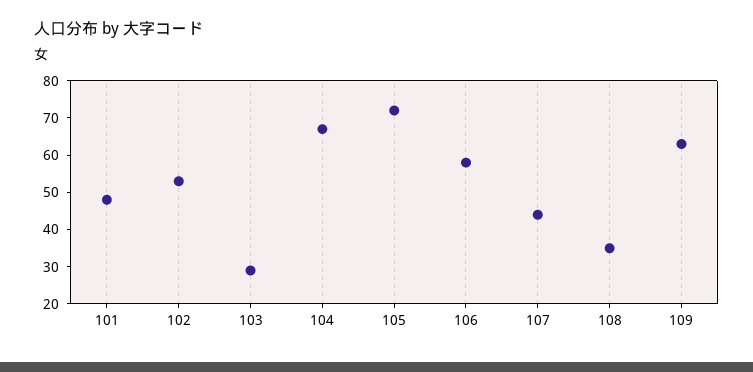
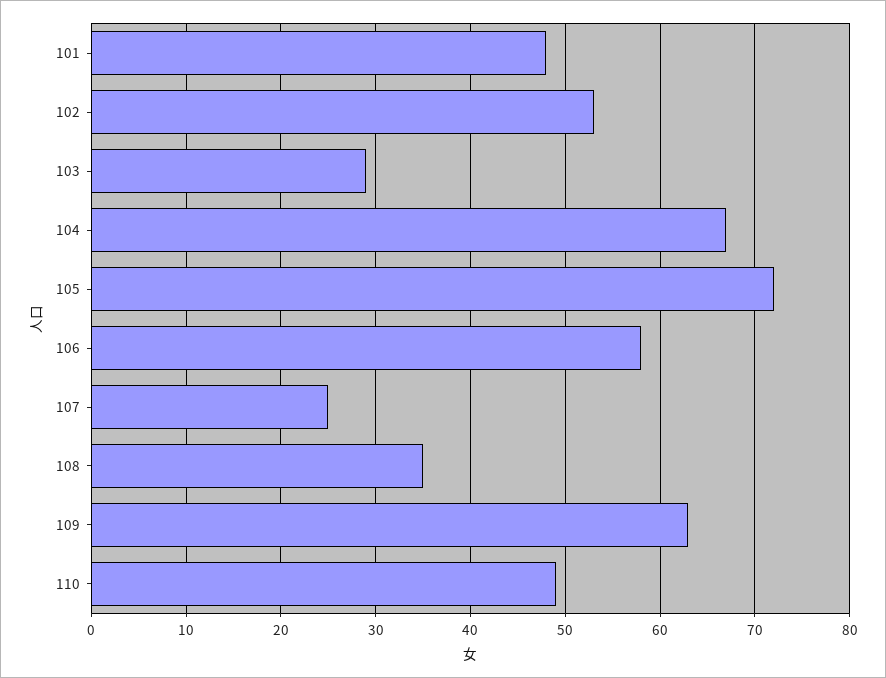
  {
    "101": 48,
    "102": 53,
    "103": 29,
    "104": 67,
    "105": 72,
    "106": 58,
-   "107": 45,
+   "107": 25,
    "108": 35,
-   "109": 63
+   "109": 63,
+   "110": 49
  }

